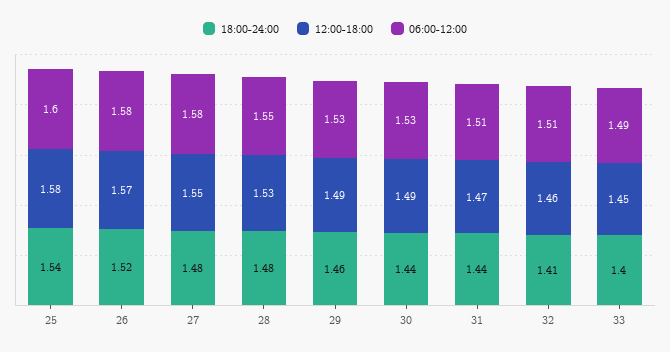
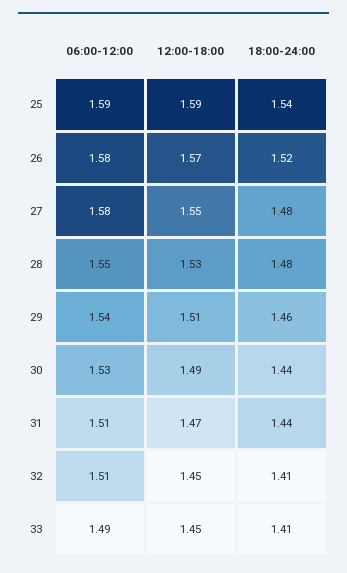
  {
    "18:00-24:00": {
      "25": 1.54,
      "26": 1.52,
      "27": 1.48,
      "28": 1.48,
      "29": 1.46,
      "30": 1.44,
      "31": 1.44,
      "32": 1.41,
-     "33": 1.4
+     "33": 1.41
    },
    "12:00-18:00": {
-     "25": 1.58,
+     "25": 1.59,
      "26": 1.57,
      "27": 1.55,
      "28": 1.53,
-     "29": 1.49,
+     "29": 1.51,
      "30": 1.49,
      "31": 1.47,
-     "32": 1.46,
+     "32": 1.45,
      "33": 1.45
    },
    "06:00-12:00": {
-     "25": 1.6,
+     "25": 1.59,
      "26": 1.58,
      "27": 1.58,
      "28": 1.55,
-     "29": 1.53,
+     "29": 1.54,
      "30": 1.53,
      "31": 1.51,
      "32": 1.51,
      "33": 1.49
    }
  }

